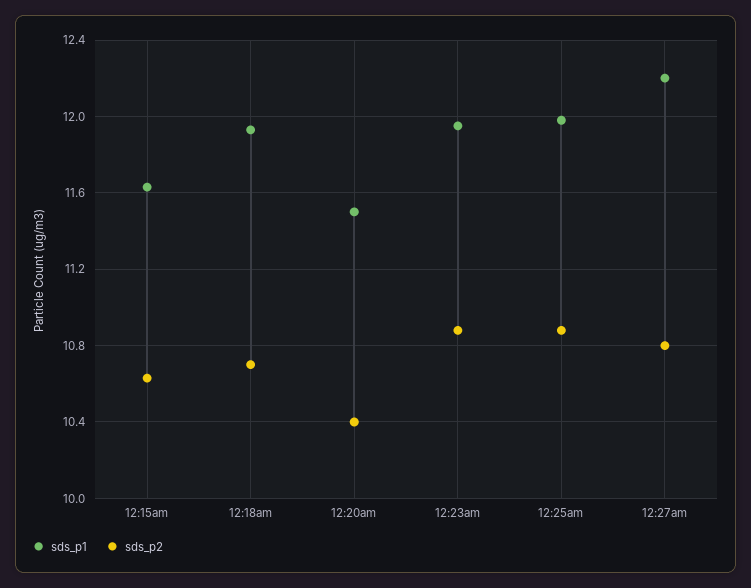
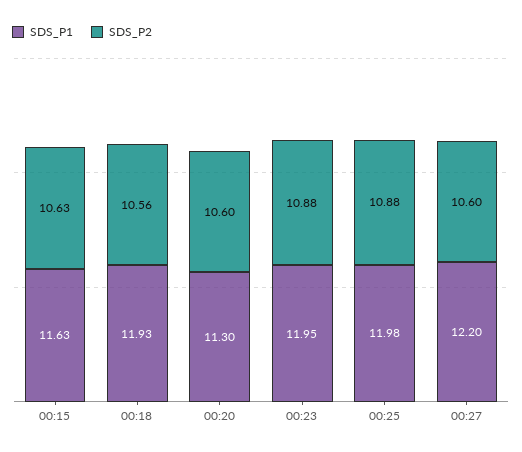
  {
    "sds_p1": {
      "12:15am": 11.63,
      "12:18am": 11.93,
-     "12:20am": 11.5,
+     "12:20am": 11.3,
      "12:23am": 11.95,
      "12:25am": 11.98,
      "12:27am": 12.2
    },
    "sds_p2": {
      "12:15am": 10.63,
-     "12:18am": 10.7,
+     "12:18am": 10.56,
-     "12:20am": 10.4,
+     "12:20am": 10.6,
      "12:23am": 10.88,
      "12:25am": 10.88,
-     "12:27am": 10.8
+     "12:27am": 10.6
    }
  }

